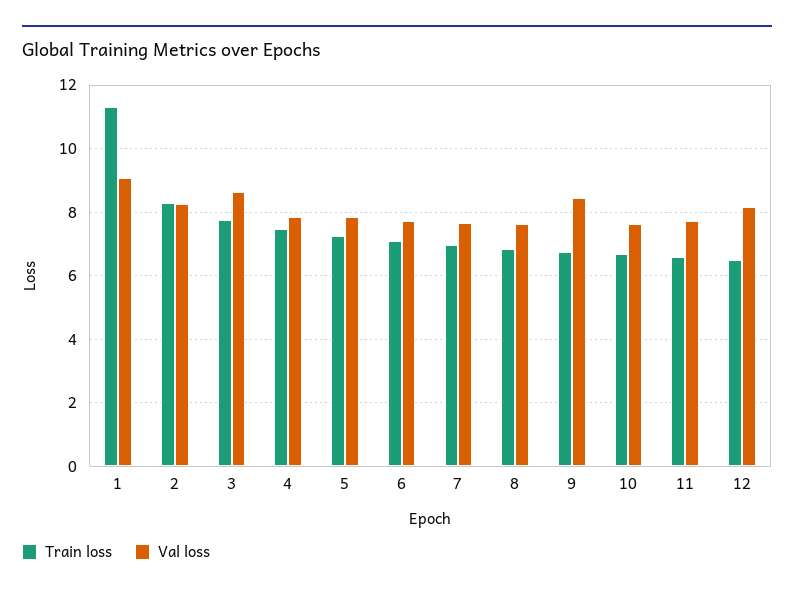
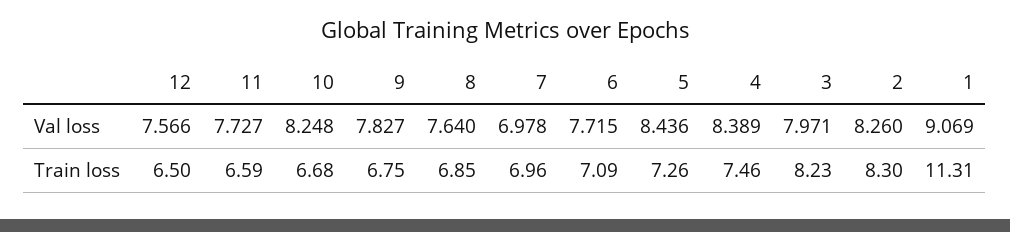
  {
    "Train loss": {
      "1": 11.31,
      "2": 8.3,
-     "3": 7.8,
+     "3": 8.23,
      "4": 7.46,
      "5": 7.26,
      "6": 7.09,
      "7": 6.96,
      "8": 6.85,
      "9": 6.75,
      "10": 6.68,
      "11": 6.59,
      "12": 6.5
    },
    "Val loss": {
      "1": 9.069,
      "2": 8.26,
-     "3": 8.6,
+     "3": 7.971,
-     "4": 7.8,
+     "4": 8.389,
-     "5": 7.8,
+     "5": 8.436,
      "6": 7.715,
-     "7": 7.6,
+     "7": 6.978,
      "8": 7.64,
-     "9": 8.4,
+     "9": 7.827,
-     "10": 7.6,
+     "10": 8.248,
      "11": 7.727,
-     "12": 8.2
+     "12": 7.566
    }
  }

